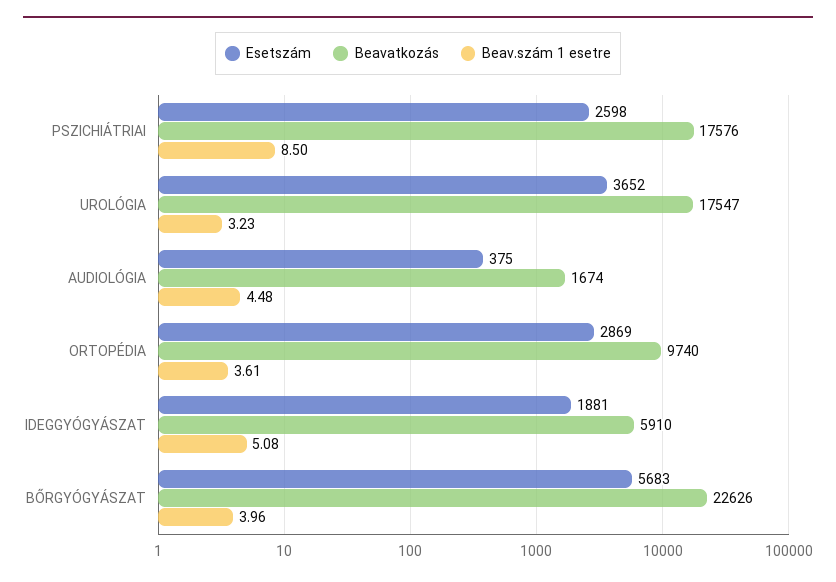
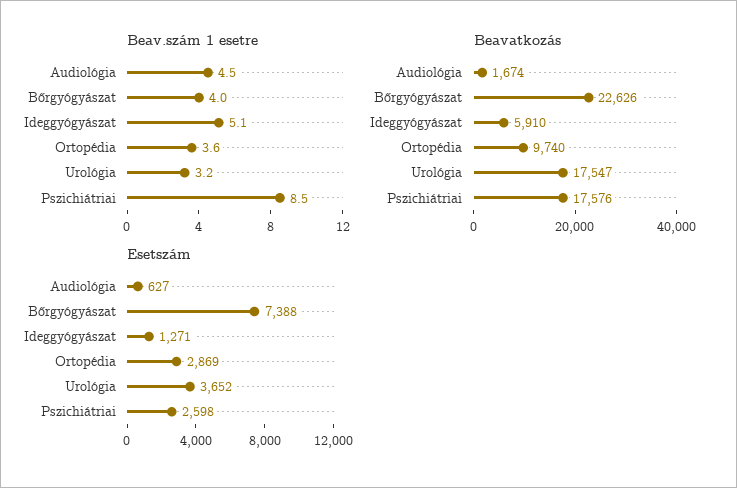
  {
    "Esetszám": {
      "PSZICHIÁTRIAI": 2598,
      "UROLÓGIA": 3652,
-     "AUDIOLÓGIA": 375,
+     "AUDIOLÓGIA": 627,
      "ORTOPÉDIA": 2869,
-     "IDEGGYÓGYÁSZAT": 1881,
+     "IDEGGYÓGYÁSZAT": 1271,
-     "BŐRGYÓGYÁSZAT": 5683
+     "BŐRGYÓGYÁSZAT": 7388
    },
    "Beavatkozás": {
      "PSZICHIÁTRIAI": 17576,
      "UROLÓGIA": 17547,
      "AUDIOLÓGIA": 1674,
      "ORTOPÉDIA": 9740,
      "IDEGGYÓGYÁSZAT": 5910,
      "BŐRGYÓGYÁSZAT": 22626
    },
    "Beav.szám 1 esetre": {
      "PSZICHIÁTRIAI": 8.5,
      "UROLÓGIA": 3.23,
      "AUDIOLÓGIA": 4.48,
      "ORTOPÉDIA": 3.61,
      "IDEGGYÓGYÁSZAT": 5.08,
      "BŐRGYÓGYÁSZAT": 3.96
    }
  }

